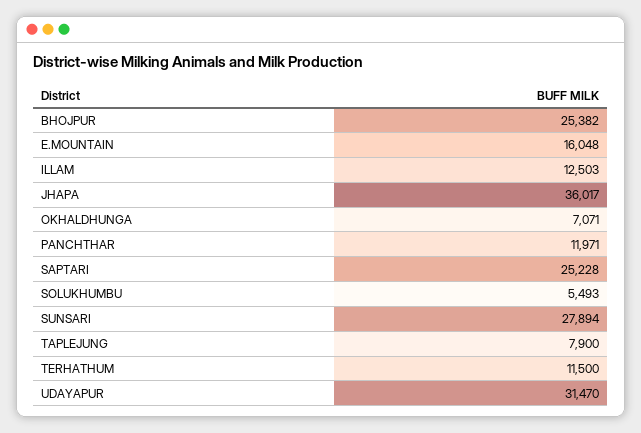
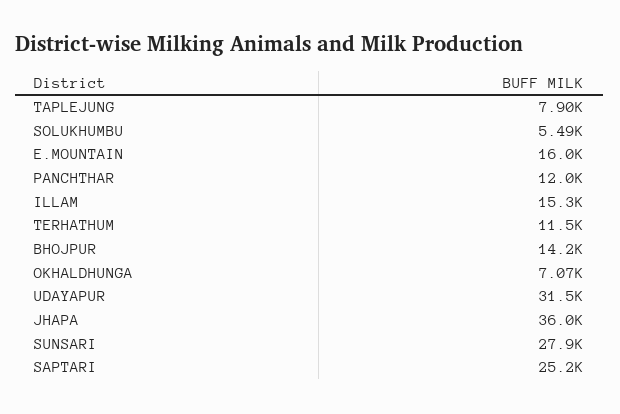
  {
-   "BHOJPUR": 25382,
+   "BHOJPUR": 14200,
    "E.MOUNTAIN": 16048,
-   "ILLAM": 12503,
+   "ILLAM": 15300,
    "JHAPA": 36017,
    "OKHALDHUNGA": 7071,
    "PANCHTHAR": 11971,
    "SAPTARI": 25228,
    "SOLUKHUMBU": 5493,
    "SUNSARI": 27894,
    "TAPLEJUNG": 7900,
    "TERHATHUM": 11500,
    "UDAYAPUR": 31470
  }

